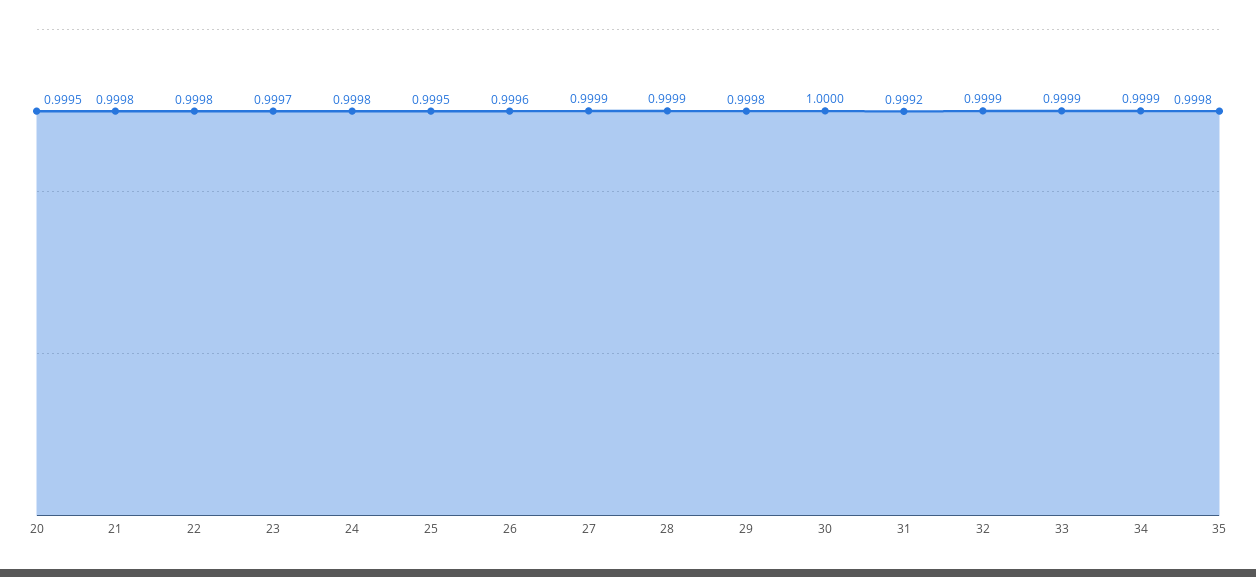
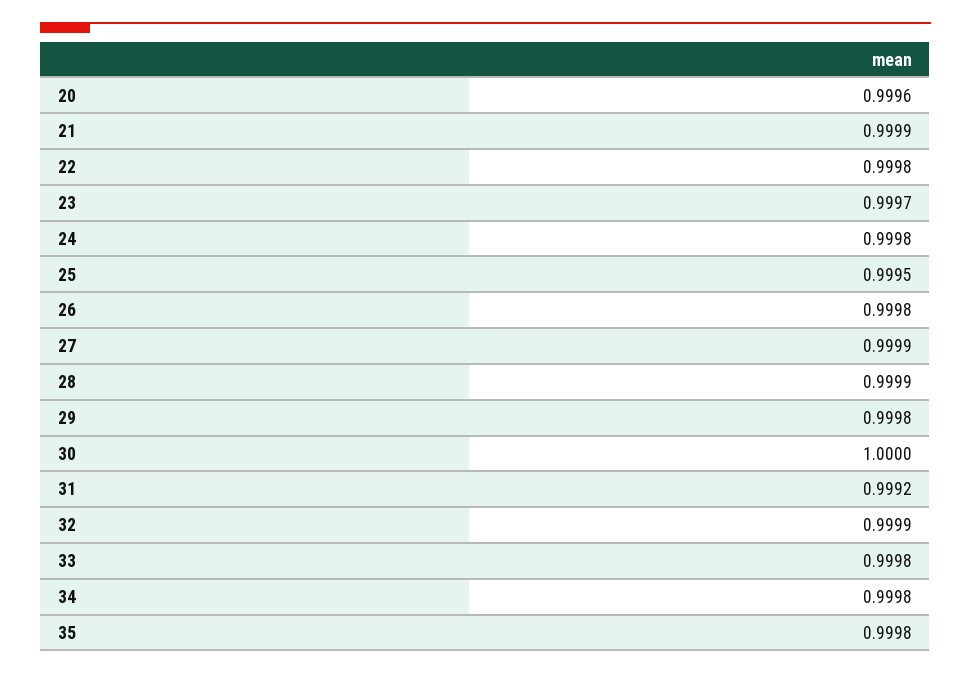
  {
-   "20": 0.9995,
+   "20": 0.9996,
-   "21": 0.9998,
+   "21": 0.9999,
    "22": 0.9998,
    "23": 0.9997,
    "24": 0.9998,
    "25": 0.9995,
-   "26": 0.9996,
+   "26": 0.9998,
    "27": 0.9999,
    "28": 0.9999,
    "29": 0.9998,
    "30": 1,
    "31": 0.9992,
    "32": 0.9999,
-   "33": 0.9999,
+   "33": 0.9998,
-   "34": 0.9999,
+   "34": 0.9998,
    "35": 0.9998
  }

